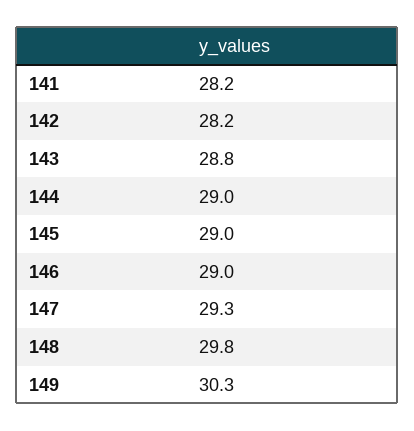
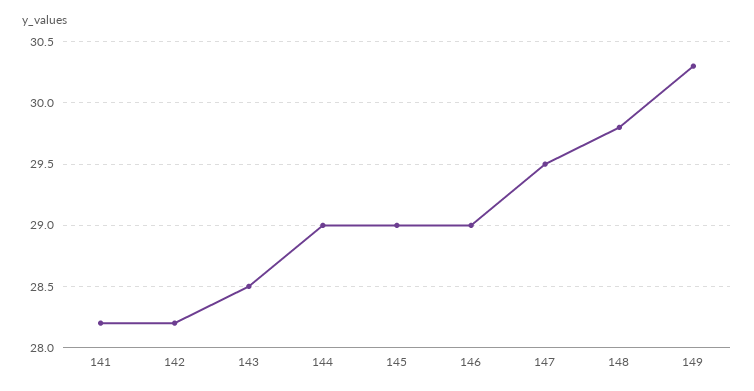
  {
    "141": 28.2,
    "142": 28.2,
-   "143": 28.8,
+   "143": 28.5,
    "144": 29,
    "145": 29,
    "146": 29,
-   "147": 29.3,
+   "147": 29.5,
    "148": 29.8,
    "149": 30.3
  }

